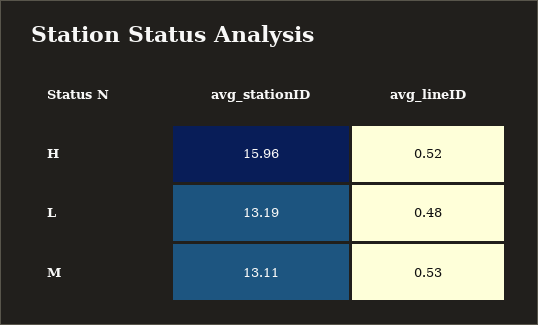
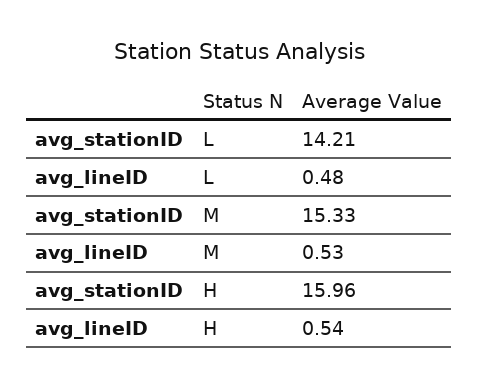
  {
    "avg_stationID": {
      "H": 15.96,
-     "L": 13.19,
+     "L": 14.21,
-     "M": 13.11
+     "M": 15.33
    },
    "avg_lineID": {
-     "H": 0.52,
+     "H": 0.54,
      "L": 0.48,
      "M": 0.53
    }
  }

